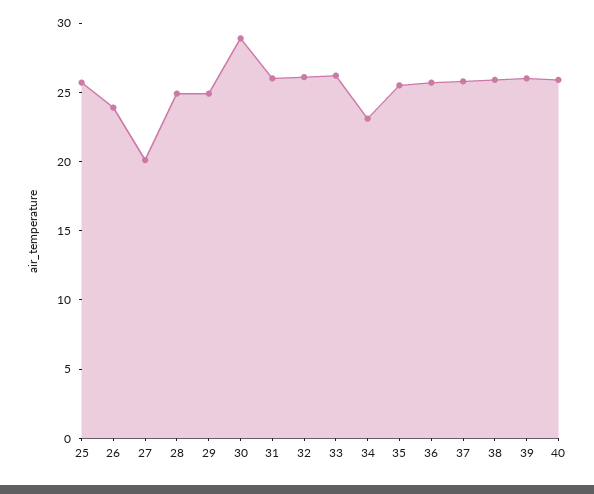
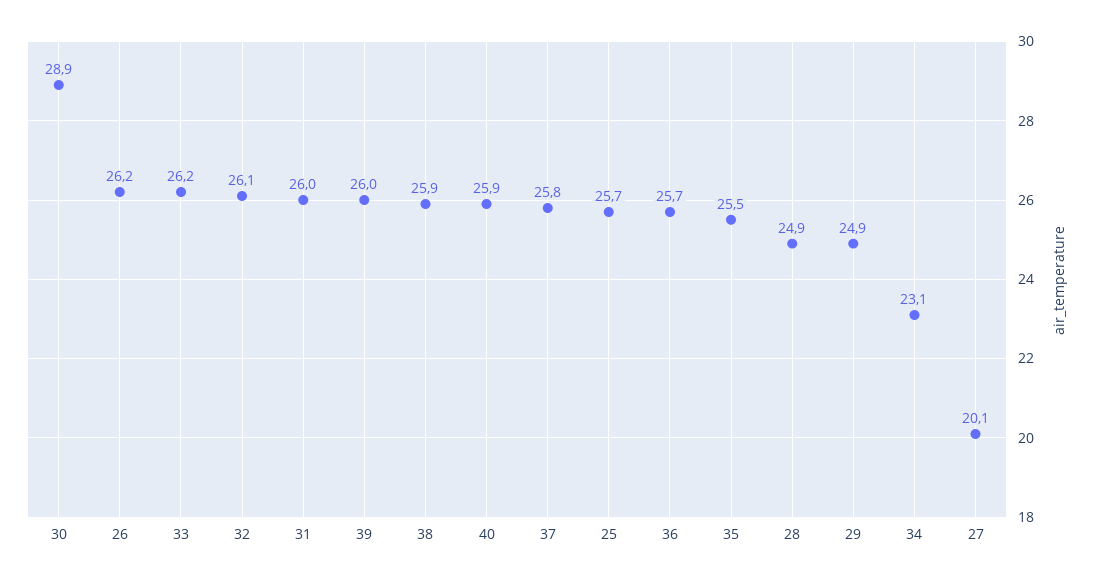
  {
    "25": 25.7,
-   "26": 24,
+   "26": 26.2,
    "27": 20.1,
    "28": 24.9,
    "29": 24.9,
    "30": 28.9,
    "31": 26,
    "32": 26.1,
    "33": 26.2,
    "34": 23.1,
    "35": 25.5,
    "36": 25.7,
    "37": 25.8,
    "38": 25.9,
    "39": 26,
    "40": 25.9
  }

